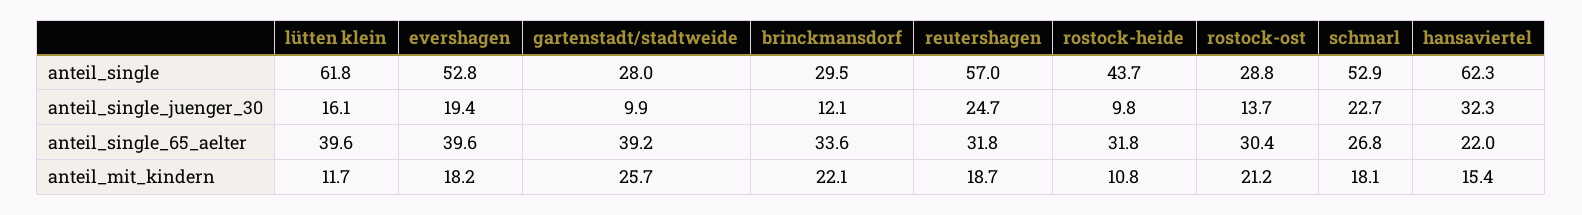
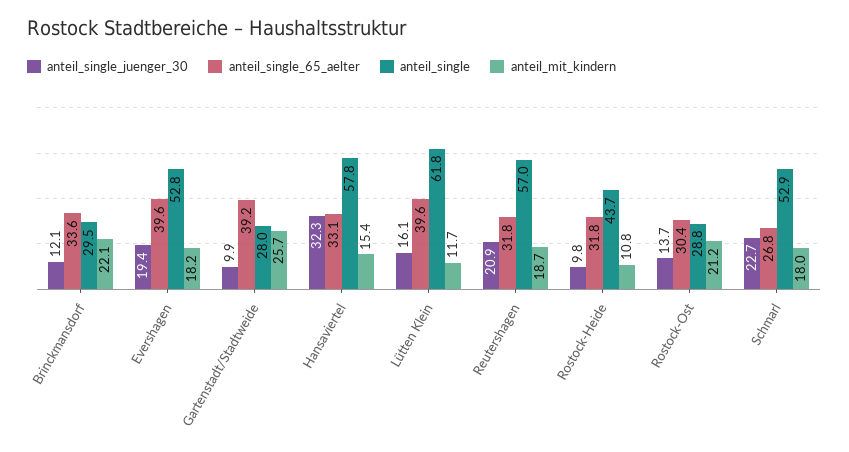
  {
    "anteil_single": {
      "lütten klein": 61.8,
      "evershagen": 52.8,
      "gartenstadt/stadtweide": 28,
      "brinckmansdorf": 29.5,
      "reutershagen": 57,
      "rostock-heide": 43.7,
      "rostock-ost": 28.8,
      "schmarl": 52.9,
-     "hansaviertel": 62.3
+     "hansaviertel": 57.8
    },
    "anteil_single_juenger_30": {
      "lütten klein": 16.1,
      "evershagen": 19.4,
      "gartenstadt/stadtweide": 9.9,
      "brinckmansdorf": 12.1,
-     "reutershagen": 24.7,
+     "reutershagen": 20.9,
      "rostock-heide": 9.8,
      "rostock-ost": 13.7,
      "schmarl": 22.7,
      "hansaviertel": 32.3
    },
    "anteil_single_65_aelter": {
      "lütten klein": 39.6,
      "evershagen": 39.6,
      "gartenstadt/stadtweide": 39.2,
      "brinckmansdorf": 33.6,
      "reutershagen": 31.8,
      "rostock-heide": 31.8,
      "rostock-ost": 30.4,
      "schmarl": 26.8,
-     "hansaviertel": 22
+     "hansaviertel": 33.1
    },
    "anteil_mit_kindern": {
      "lütten klein": 11.7,
      "evershagen": 18.2,
      "gartenstadt/stadtweide": 25.7,
      "brinckmansdorf": 22.1,
      "reutershagen": 18.7,
      "rostock-heide": 10.8,
      "rostock-ost": 21.2,
-     "schmarl": 18.1,
+     "schmarl": 18,
      "hansaviertel": 15.4
    }
  }

